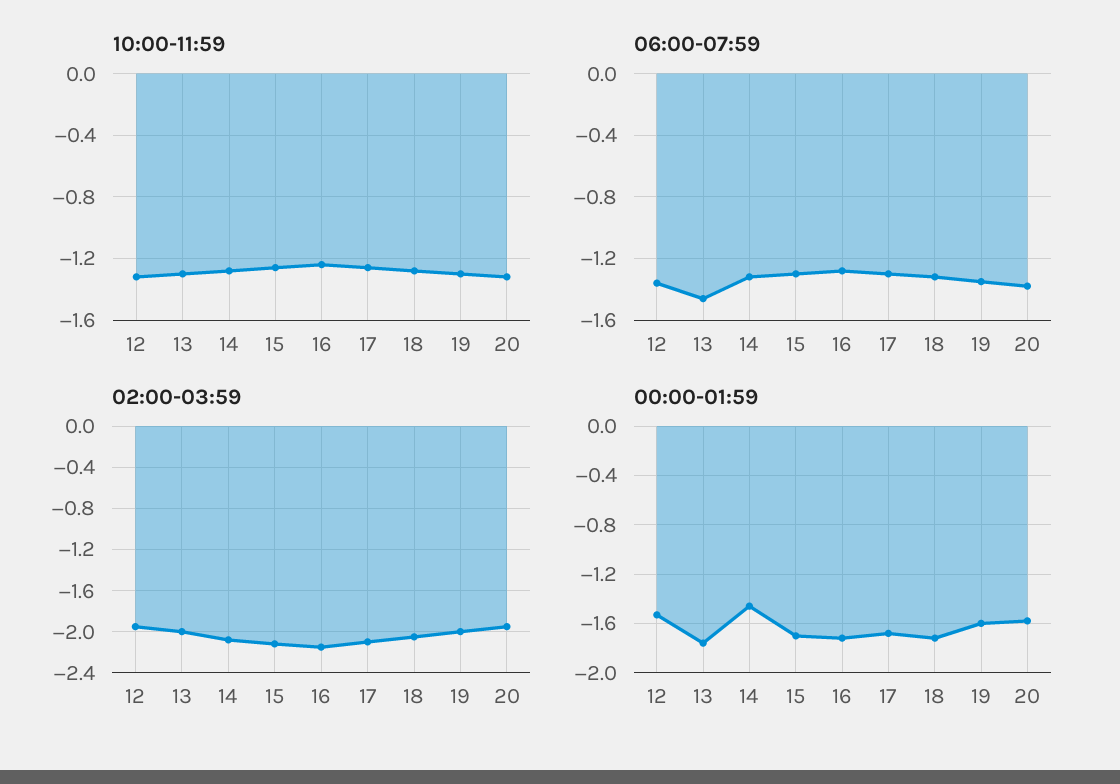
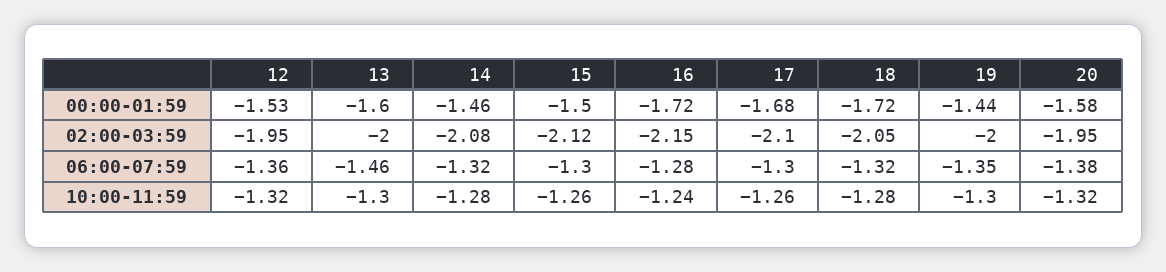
  {
    "10:00-11:59": {
      "12": -1.32,
      "13": -1.3,
      "14": -1.28,
      "15": -1.26,
      "16": -1.24,
      "17": -1.26,
      "18": -1.28,
      "19": -1.3,
      "20": -1.32
    },
    "06:00-07:59": {
      "12": -1.36,
      "13": -1.46,
      "14": -1.32,
      "15": -1.3,
      "16": -1.28,
      "17": -1.3,
      "18": -1.32,
      "19": -1.35,
      "20": -1.38
    },
    "02:00-03:59": {
      "12": -1.95,
      "13": -2,
      "14": -2.08,
      "15": -2.12,
      "16": -2.15,
      "17": -2.1,
      "18": -2.05,
      "19": -2,
      "20": -1.95
    },
    "00:00-01:59": {
      "12": -1.53,
-     "13": -1.75,
+     "13": -1.6,
      "14": -1.46,
-     "15": -1.7,
+     "15": -1.5,
      "16": -1.72,
      "17": -1.68,
      "18": -1.72,
-     "19": -1.6,
+     "19": -1.44,
      "20": -1.58
    }
  }

